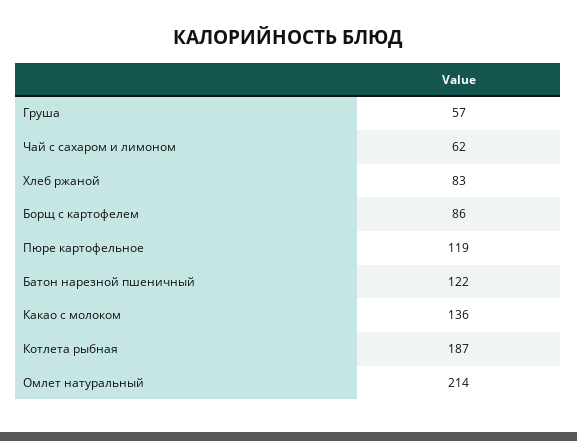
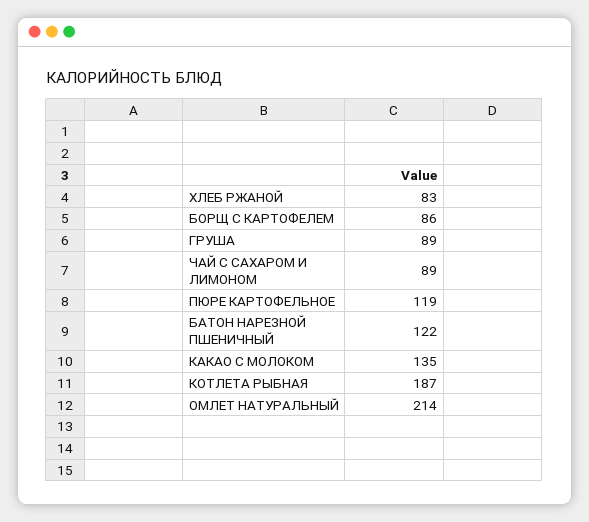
  {
-   "Груша": 57,
+   "Груша": 89,
-   "Чай с сахаром и лимоном": 62,
+   "Чай с сахаром и лимоном": 89,
    "Хлеб ржаной": 83,
    "Борщ с картофелем": 86,
    "Пюре картофельное": 119,
    "Батон нарезной пшеничный": 122,
-   "Какао с молоком": 136,
+   "Какао с молоком": 135,
    "Котлета рыбная": 187,
    "Омлет натуральный": 214
  }

